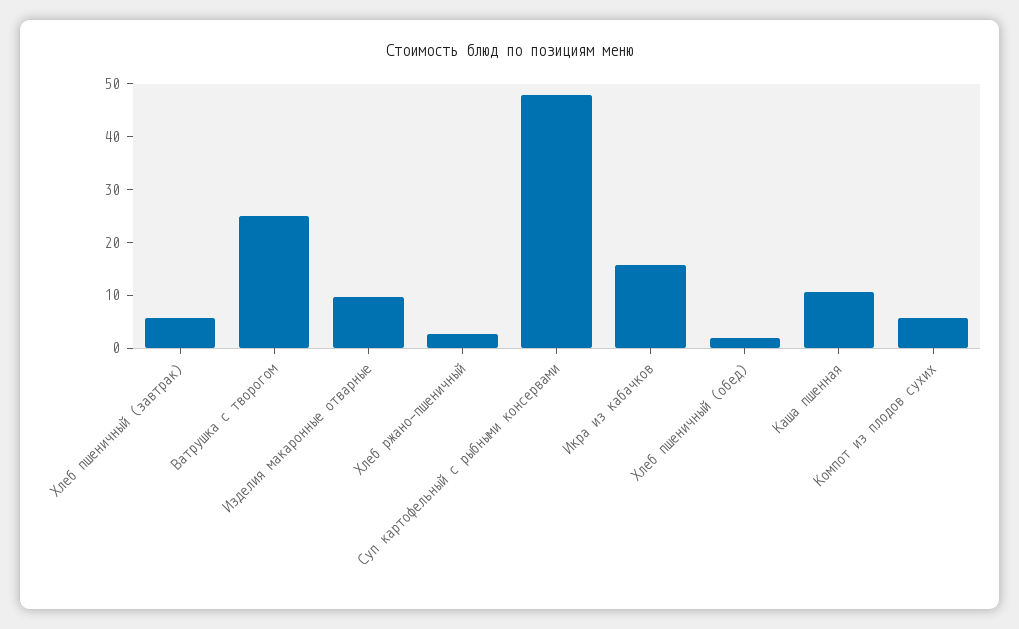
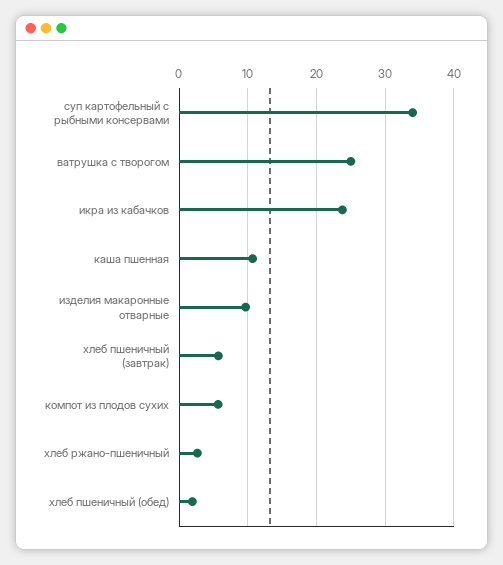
  {
    "Хлеб пшеничный (завтрак)": 6,
    "Ватрушка с творогом": 25,
    "Изделия макаронные отварные": 10,
    "Хлеб ржано-пшеничный": 3,
-   "Суп картофельный с рыбными консервами": 48,
+   "Суп картофельный с рыбными консервами": 34,
-   "Икра из кабачков": 16,
+   "Икра из кабачков": 24,
    "Хлеб пшеничный (обед)": 2,
    "Каша пшенная": 11,
    "Компот из плодов сухих": 6
  }

